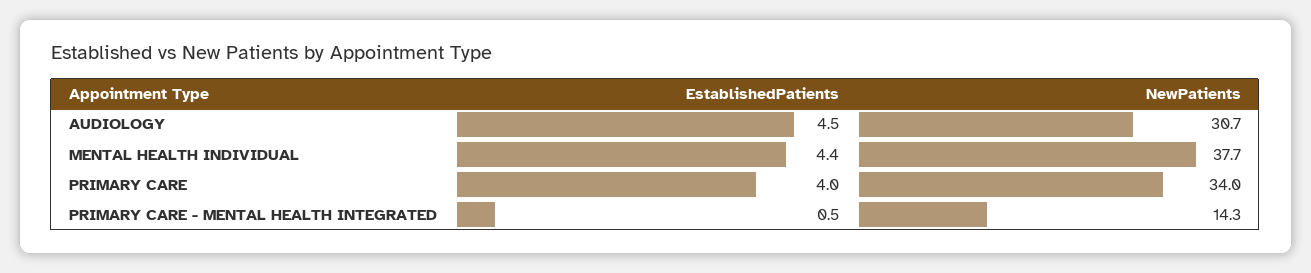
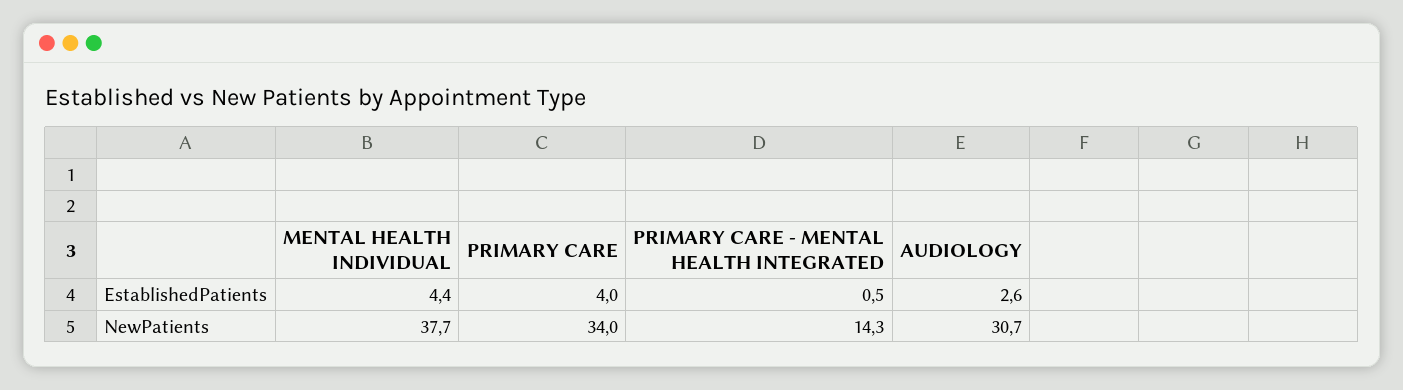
  {
    "EstablishedPatients": {
-     "AUDIOLOGY": 4.5,
+     "AUDIOLOGY": 2.6,
      "MENTAL HEALTH INDIVIDUAL": 4.4,
      "PRIMARY CARE": 4,
      "PRIMARY CARE - MENTAL HEALTH INTEGRATED": 0.5
    },
    "NewPatients": {
      "AUDIOLOGY": 30.7,
      "MENTAL HEALTH INDIVIDUAL": 37.7,
      "PRIMARY CARE": 34,
      "PRIMARY CARE - MENTAL HEALTH INTEGRATED": 14.3
    }
  }

